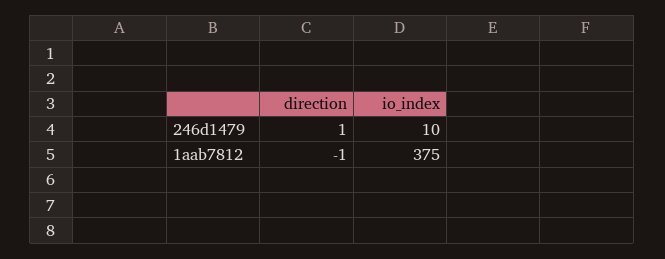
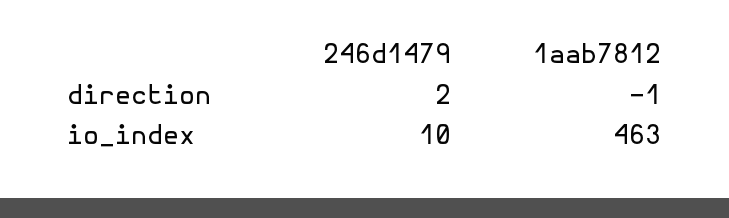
  {
    "direction": {
-     "246d1479": 1,
+     "246d1479": 2,
      "1aab7812": -1
    },
    "io_index": {
      "246d1479": 10,
-     "1aab7812": 375
+     "1aab7812": 463
    }
  }

